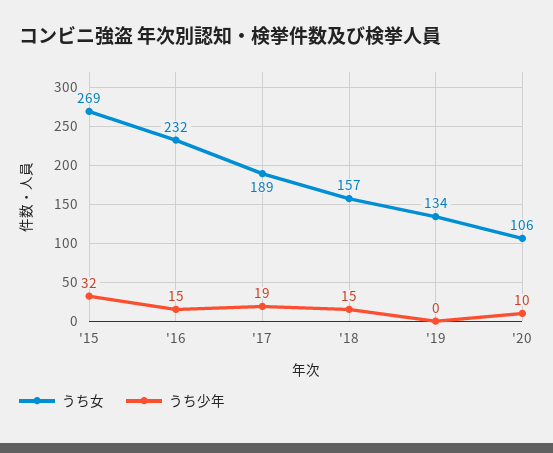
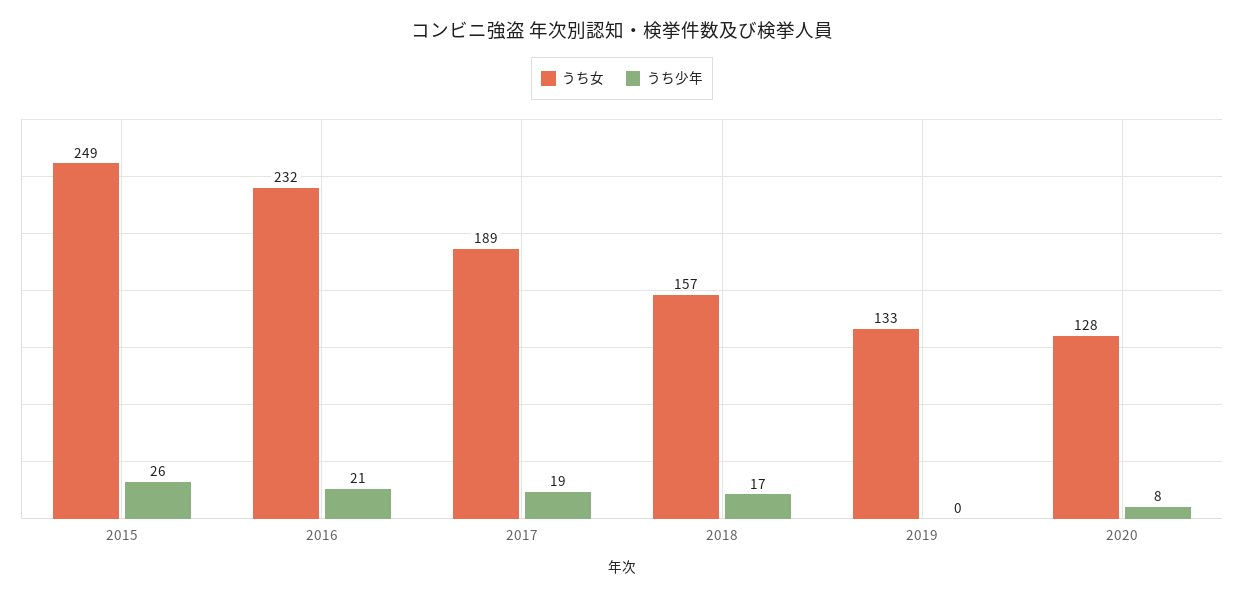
  {
    "うち女": {
-     "'15": 269,
+     "'15": 249,
      "'16": 232,
      "'17": 189,
      "'18": 157,
-     "'19": 134,
+     "'19": 133,
-     "'20": 106
+     "'20": 128
    },
    "うち少年": {
-     "'15": 32,
+     "'15": 26,
-     "'16": 15,
+     "'16": 21,
      "'17": 19,
-     "'18": 15,
+     "'18": 17,
      "'19": 0,
-     "'20": 10
+     "'20": 8
    }
  }

